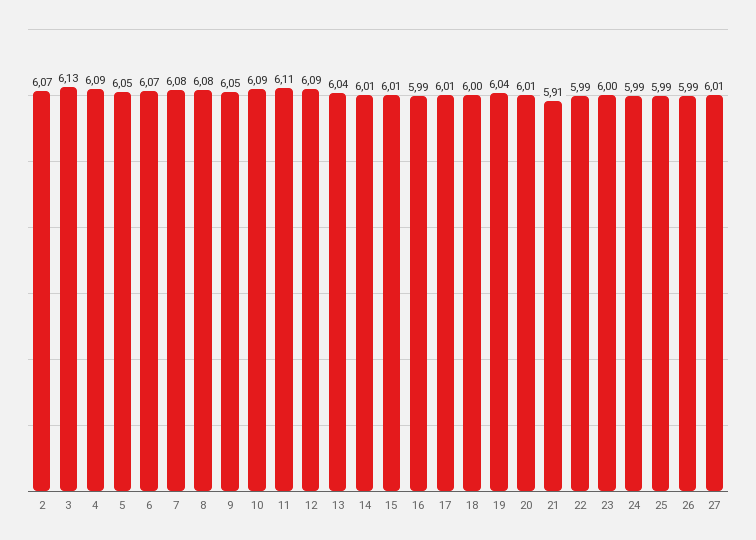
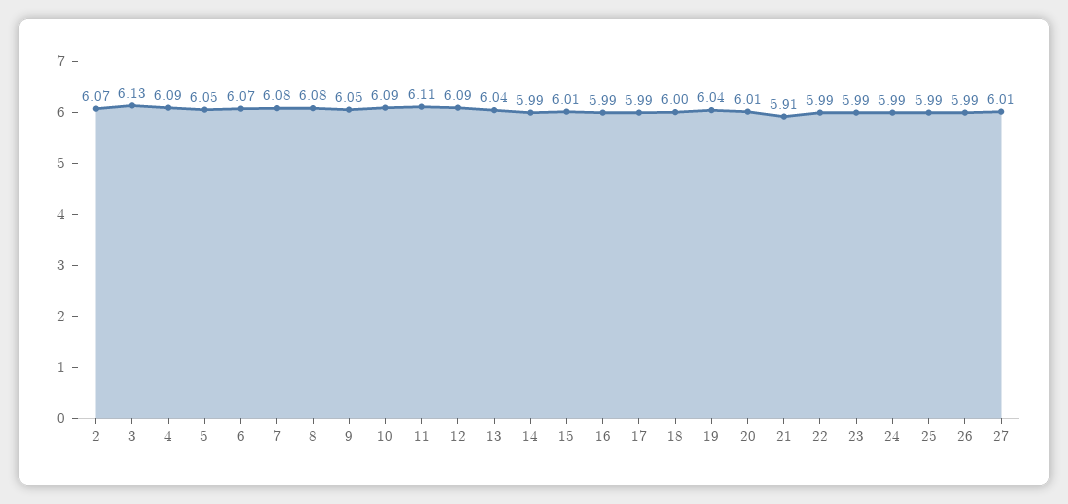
  {
    "2": 6.07,
    "3": 6.13,
    "4": 6.09,
    "5": 6.05,
    "6": 6.07,
    "7": 6.08,
    "8": 6.08,
    "9": 6.05,
    "10": 6.09,
    "11": 6.11,
    "12": 6.09,
    "13": 6.04,
-   "14": 6.01,
+   "14": 5.99,
    "15": 6.01,
    "16": 5.99,
-   "17": 6.01,
+   "17": 5.99,
    "18": 6,
    "19": 6.04,
    "20": 6.01,
    "21": 5.91,
    "22": 5.99,
-   "23": 6,
+   "23": 5.99,
    "24": 5.99,
    "25": 5.99,
    "26": 5.99,
    "27": 6.01
  }

